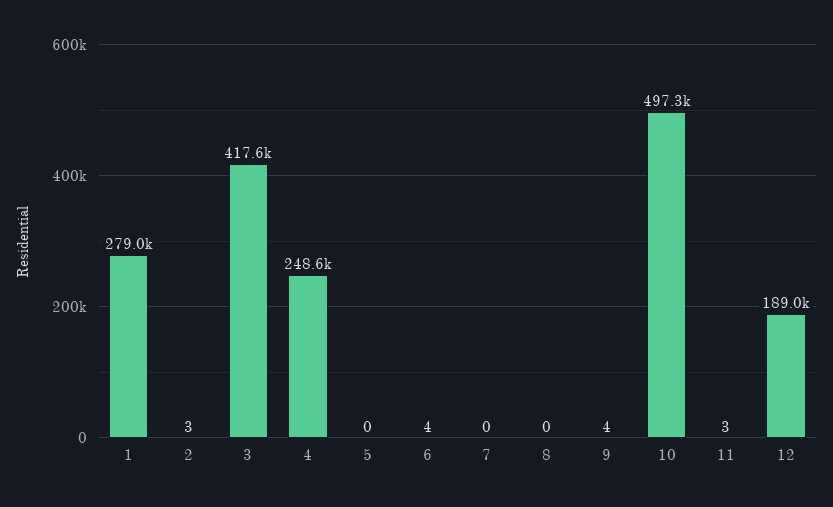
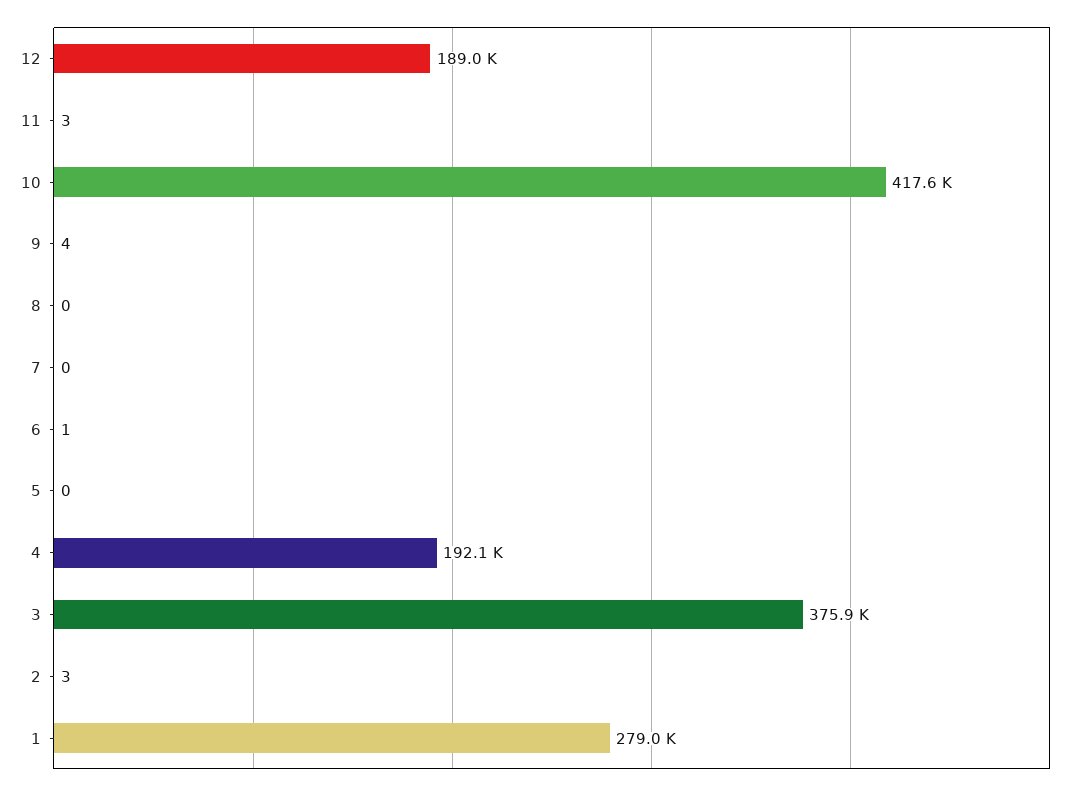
  {
    "1": 279000,
    "2": 3,
-   "3": 417600,
+   "3": 375900,
-   "4": 248600,
+   "4": 192100,
    "5": 0,
-   "6": 4,
+   "6": 1,
    "7": 0,
    "8": 0,
    "9": 4,
-   "10": 497300,
+   "10": 417600,
    "11": 3,
    "12": 189000
  }

